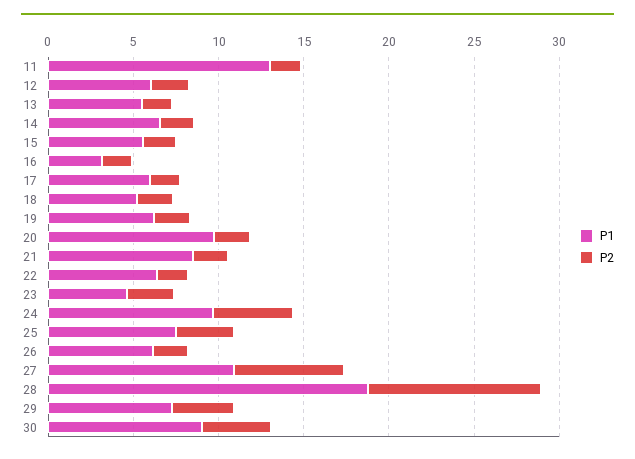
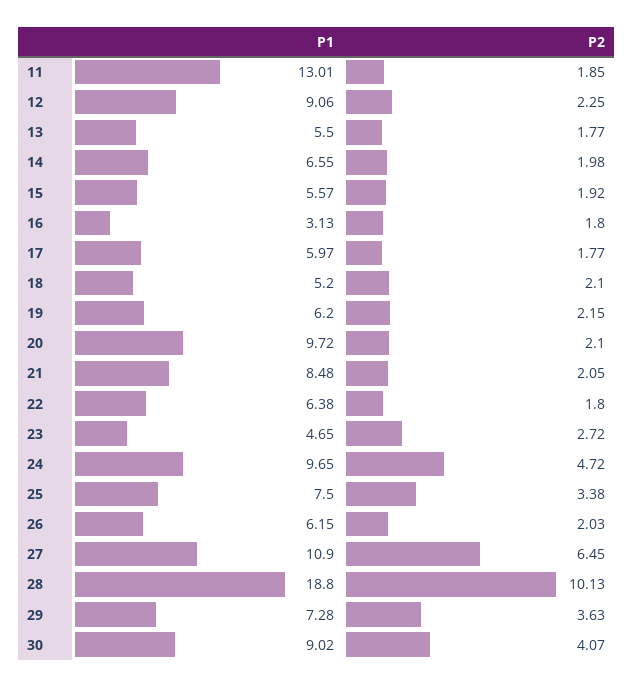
  {
    "P1": {
      "11": 13.01,
-     "12": 6,
+     "12": 9.06,
      "13": 5.5,
      "14": 6.55,
      "15": 5.57,
      "16": 3.13,
      "17": 5.97,
      "18": 5.2,
      "19": 6.2,
      "20": 9.72,
      "21": 8.48,
      "22": 6.38,
      "23": 4.65,
      "24": 9.65,
      "25": 7.5,
      "26": 6.15,
      "27": 10.9,
      "28": 18.8,
      "29": 7.28,
      "30": 9.02
    },
    "P2": {
      "11": 1.85,
      "12": 2.25,
      "13": 1.77,
      "14": 1.98,
      "15": 1.92,
      "16": 1.8,
      "17": 1.77,
      "18": 2.1,
      "19": 2.15,
      "20": 2.1,
      "21": 2.05,
      "22": 1.8,
      "23": 2.72,
      "24": 4.72,
      "25": 3.38,
      "26": 2.03,
      "27": 6.45,
      "28": 10.13,
      "29": 3.63,
      "30": 4.07
    }
  }

